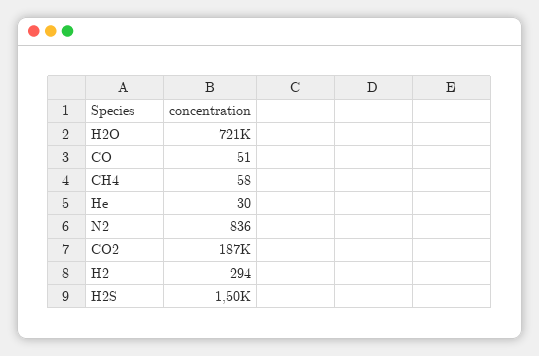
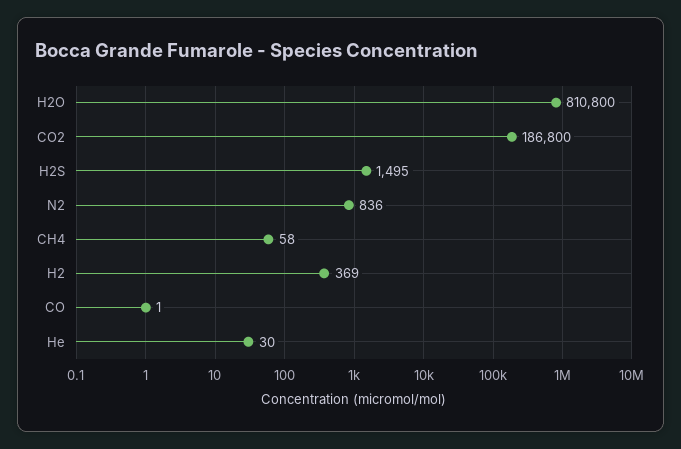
  {
-   "H2O": 721000,
+   "H2O": 810800,
-   "CO": 51,
+   "CO": 1,
    "CH4": 58,
    "He": 30,
    "N2": 836,
    "CO2": 186800,
-   "H2": 294,
+   "H2": 369,
    "H2S": 1495
  }

